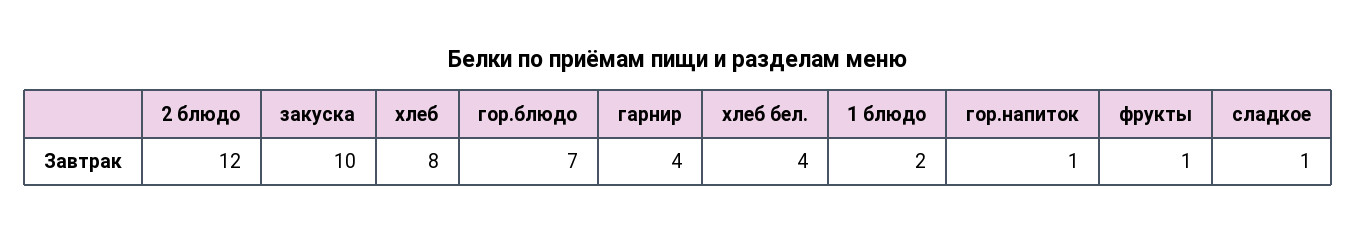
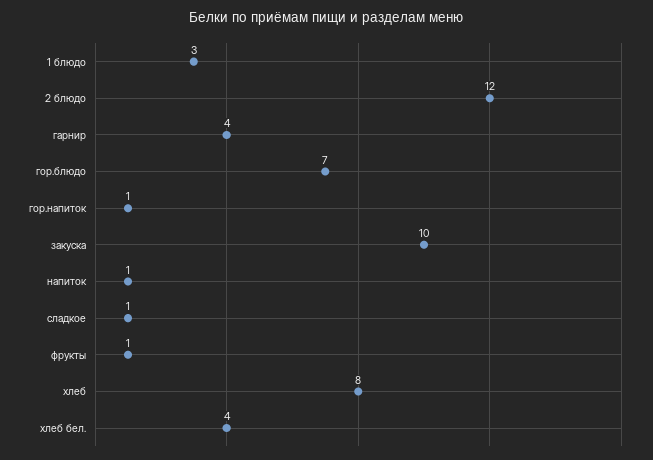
  {
    "2 блюдо": 12,
    "закуска": 10,
    "хлеб": 8,
    "гор.блюдо": 7,
    "гарнир": 4,
    "хлеб бел.": 4,
-   "1 блюдо": 2,
+   "1 блюдо": 3,
    "гор.напиток": 1,
    "фрукты": 1,
-   "сладкое": 1
+   "сладкое": 1,
+   "напиток": 1
  }

